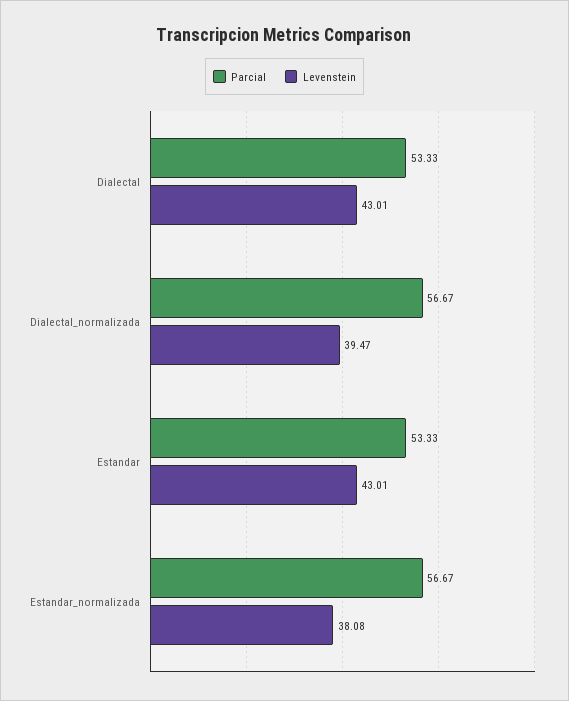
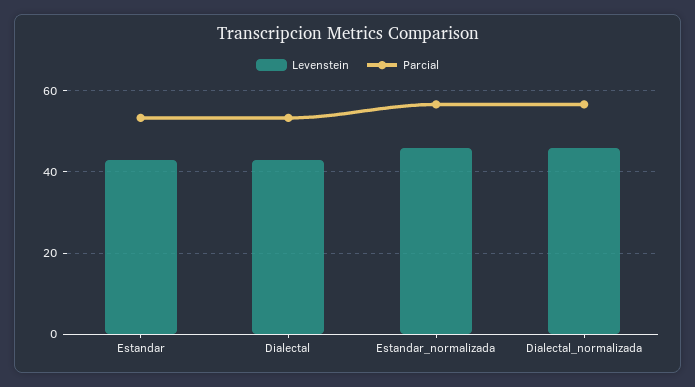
  {
    "Parcial": {
      "Dialectal": 53.33,
      "Dialectal_normalizada": 56.67,
      "Estandar": 53.33,
      "Estandar_normalizada": 56.67
    },
    "Levenstein": {
      "Dialectal": 43.01,
-     "Dialectal_normalizada": 39.47,
+     "Dialectal_normalizada": 46,
      "Estandar": 43.01,
-     "Estandar_normalizada": 38.08
+     "Estandar_normalizada": 46
    }
  }

